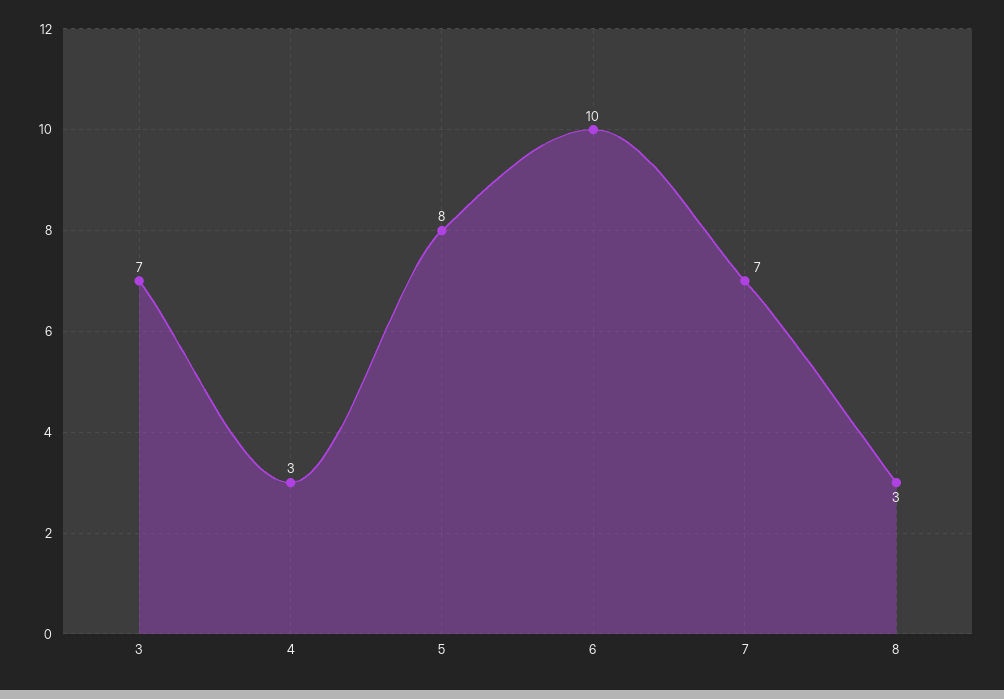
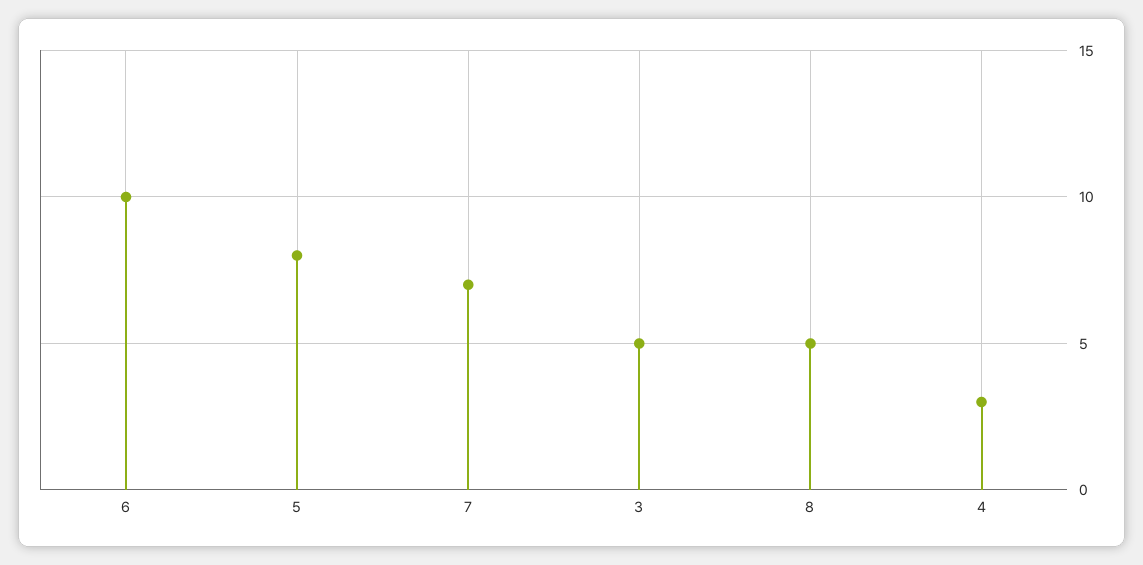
  {
-   "3": 7,
+   "3": 5,
    "4": 3,
    "5": 8,
    "6": 10,
    "7": 7,
-   "8": 3
+   "8": 5
  }

